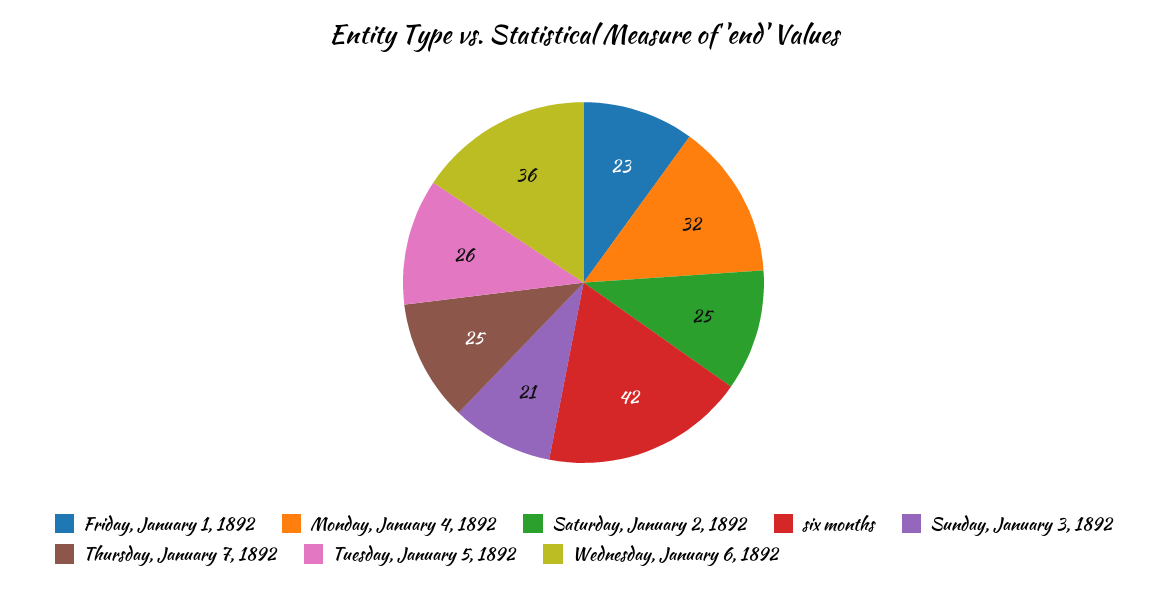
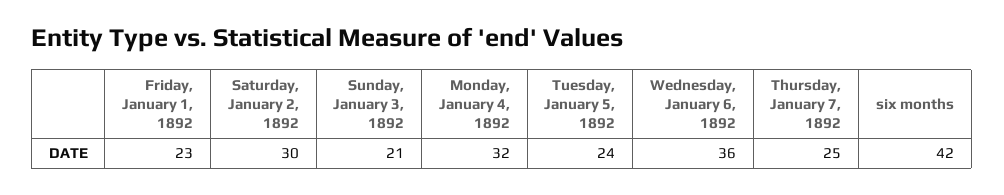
  {
    "Friday, January 1, 1892": 23,
    "Monday, January 4, 1892": 32,
-   "Saturday, January 2, 1892": 25,
+   "Saturday, January 2, 1892": 30,
    "six months": 42,
    "Sunday, January 3, 1892": 21,
    "Thursday, January 7, 1892": 25,
-   "Tuesday, January 5, 1892": 26,
+   "Tuesday, January 5, 1892": 24,
    "Wednesday, January 6, 1892": 36
  }

